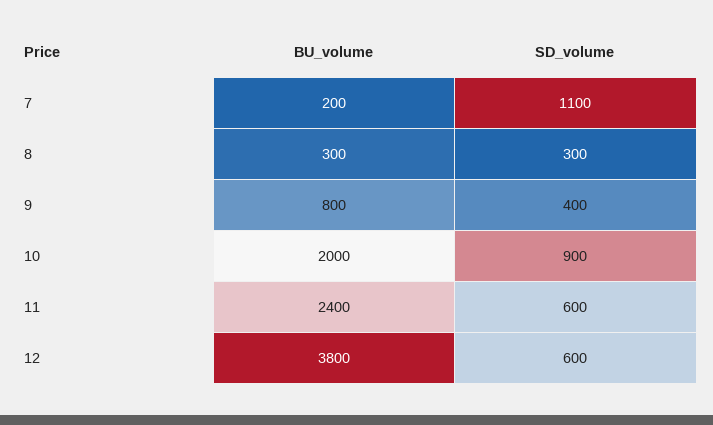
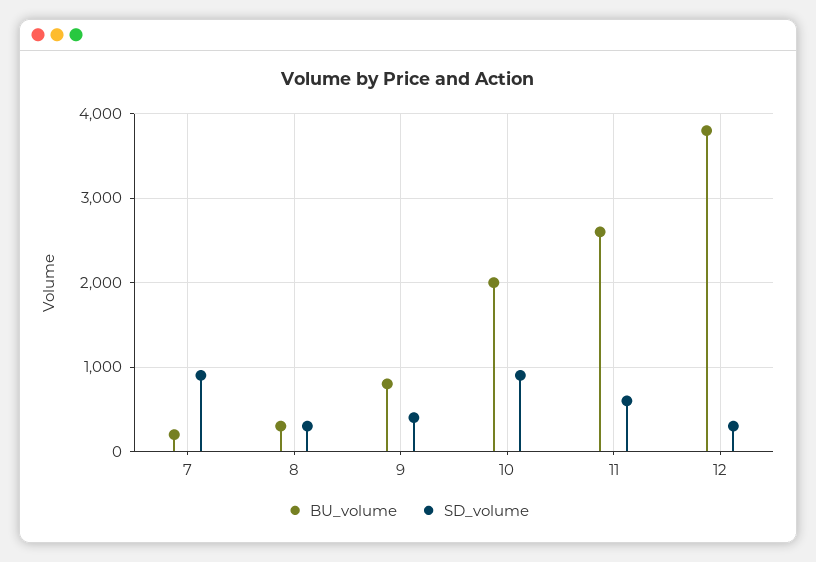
  {
    "BU_volume": {
      "7": 200,
      "8": 300,
      "9": 800,
      "10": 2000,
-     "11": 2400,
+     "11": 2600,
      "12": 3800
    },
    "SD_volume": {
-     "7": 1100,
+     "7": 900,
      "8": 300,
      "9": 400,
      "10": 900,
      "11": 600,
-     "12": 600
+     "12": 300
    }
  }

